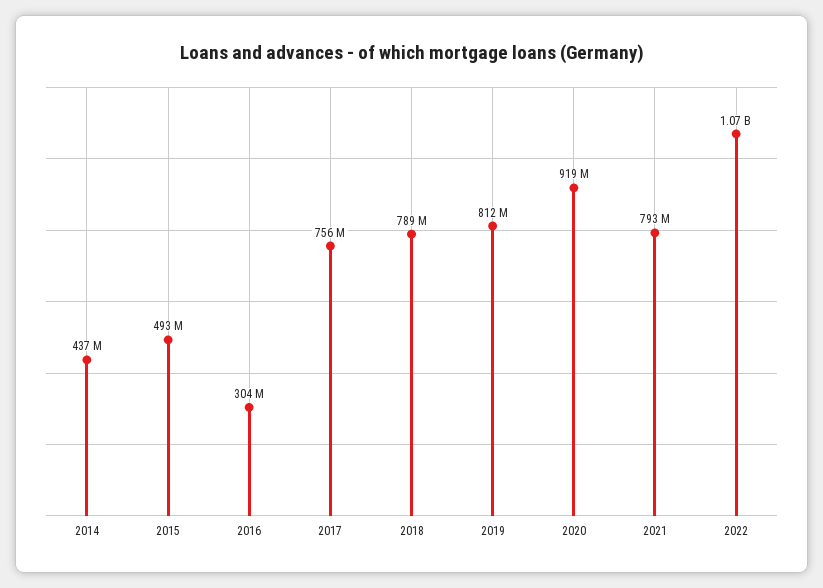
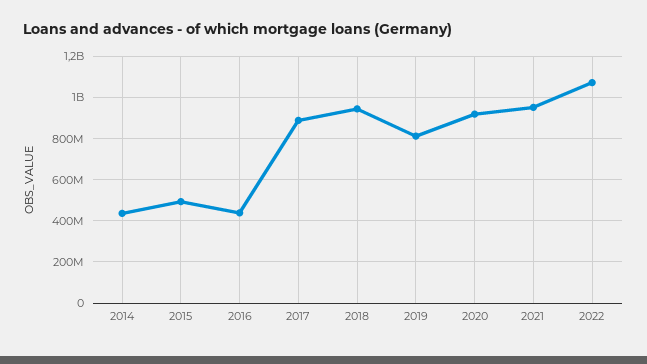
  {
    "2014": 437000000,
    "2015": 493000000,
-   "2016": 304000000,
+   "2016": 450000000,
-   "2017": 756000000,
+   "2017": 900000000,
-   "2018": 789000000,
+   "2018": 950000000,
    "2019": 812000000,
    "2020": 919000000,
-   "2021": 793000000,
+   "2021": 950000000,
    "2022": 1070000000
  }

